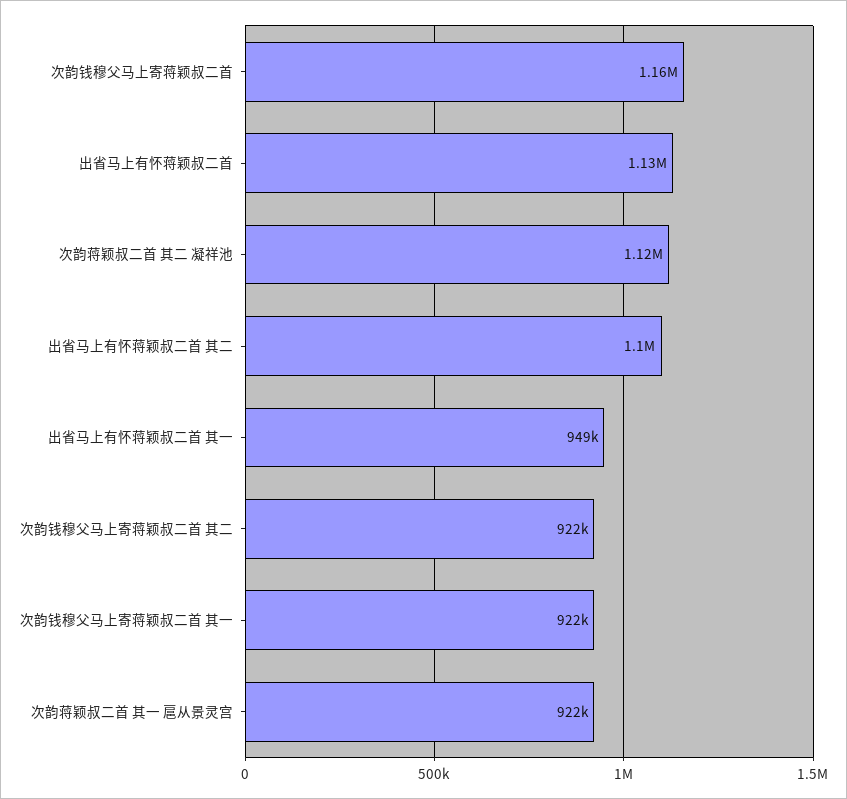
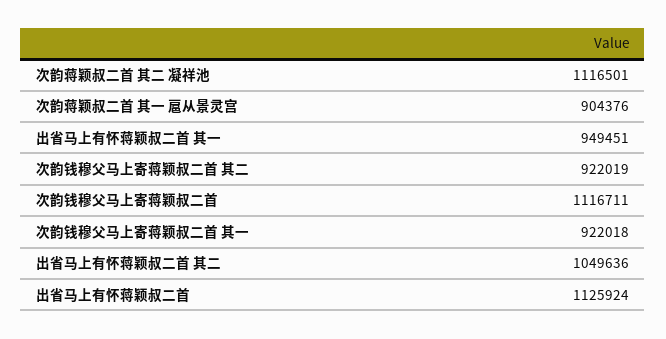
  {
-   "次韵钱穆父马上寄蒋颖叔二首": 1160000,
+   "次韵钱穆父马上寄蒋颖叔二首": 1116711,
    "出省马上有怀蒋颖叔二首": 1125924,
    "次韵蒋颖叔二首 其二 凝祥池": 1116501,
-   "出省马上有怀蒋颖叔二首 其二": 1100000,
+   "出省马上有怀蒋颖叔二首 其二": 1049636,
    "出省马上有怀蒋颖叔二首 其一": 949451,
    "次韵钱穆父马上寄蒋颖叔二首 其二": 922019,
    "次韵钱穆父马上寄蒋颖叔二首 其一": 922018,
-   "次韵蒋颖叔二首 其一 扈从景灵宫": 922000
+   "次韵蒋颖叔二首 其一 扈从景灵宫": 904376
  }

